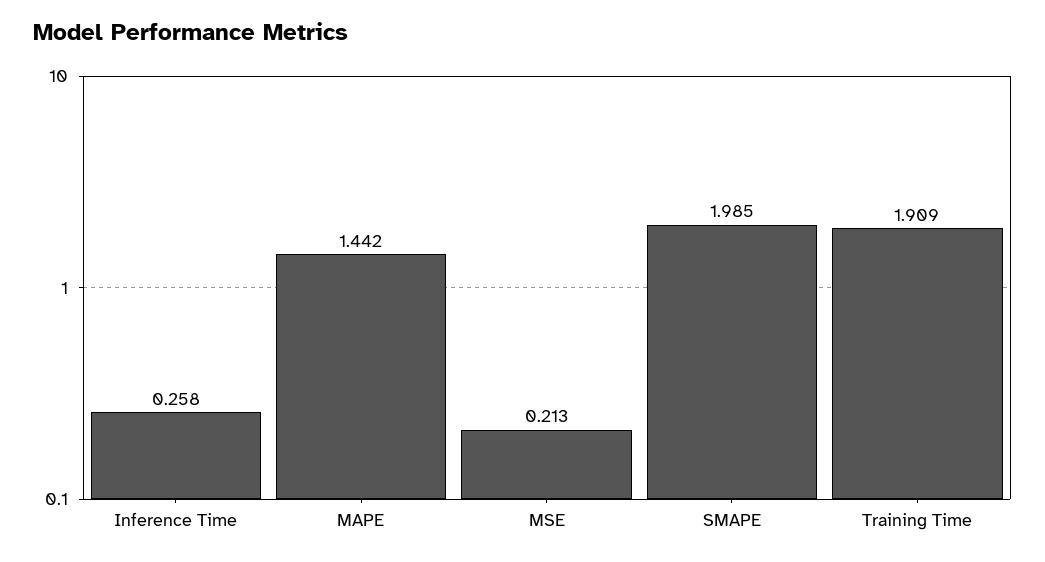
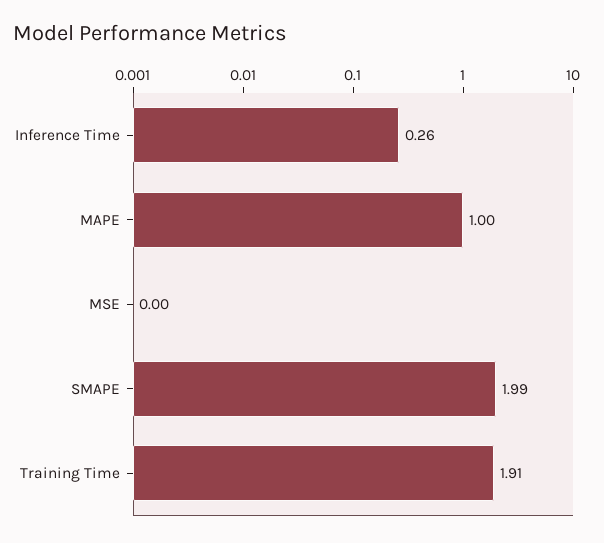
  {
    "Inference Time": 0.258,
-   "MAPE": 1.442,
+   "MAPE": 1,
-   "MSE": 0.213,
+   "MSE": 0,
    "SMAPE": 1.985,
    "Training Time": 1.909
  }

